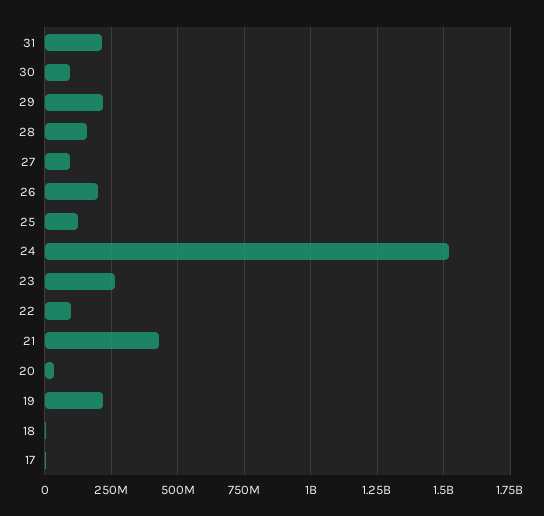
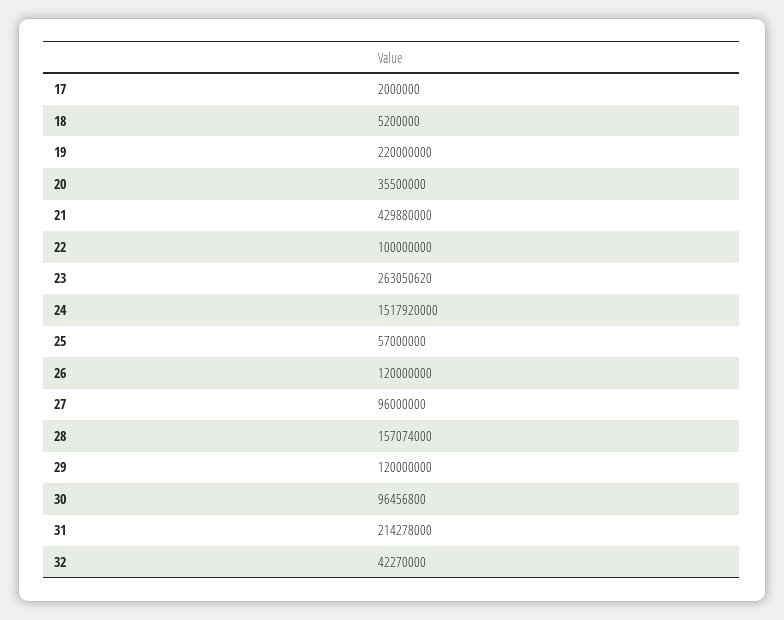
  {
    "31": 214278000,
    "30": 96456800,
-   "29": 225000000,
+   "29": 120000000,
    "28": 157074000,
    "27": 96000000,
-   "26": 200000000,
+   "26": 120000000,
-   "25": 125000000,
+   "25": 57000000,
    "24": 1517920000,
    "23": 263050620,
    "22": 100000000,
    "21": 429880000,
    "20": 35500000,
    "19": 220000000,
    "18": 5200000,
-   "17": 2000000
+   "17": 2000000,
+   "32": 42270000
  }

